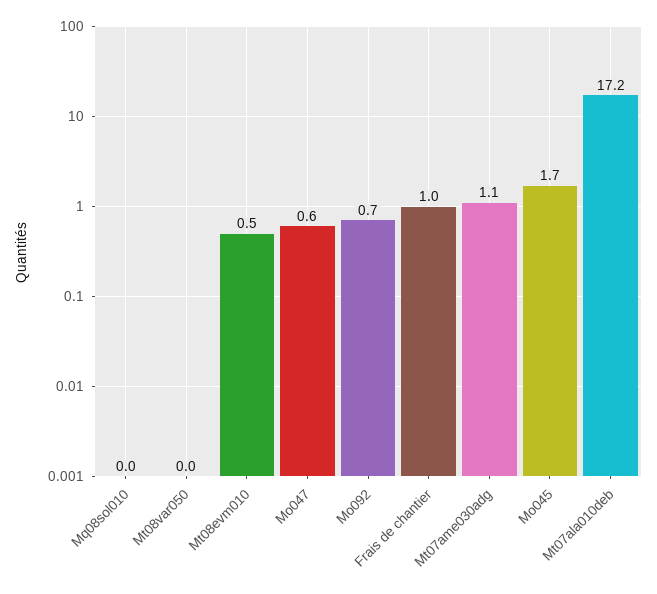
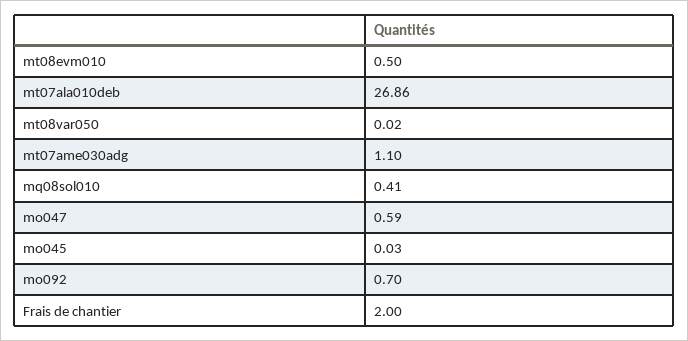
  {
-   "Mq08sol010": 0,
+   "Mq08sol010": 0.41,
    "Mt08var050": 0.02,
    "Mt08evm010": 0.5,
    "Mo047": 0.59,
    "Mo092": 0.7,
-   "Frais de chantier": 1,
+   "Frais de chantier": 2,
    "Mt07ame030adg": 1.1,
-   "Mo045": 1.7,
+   "Mo045": 0.03,
-   "Mt07ala010deb": 17.2
+   "Mt07ala010deb": 26.86
  }

